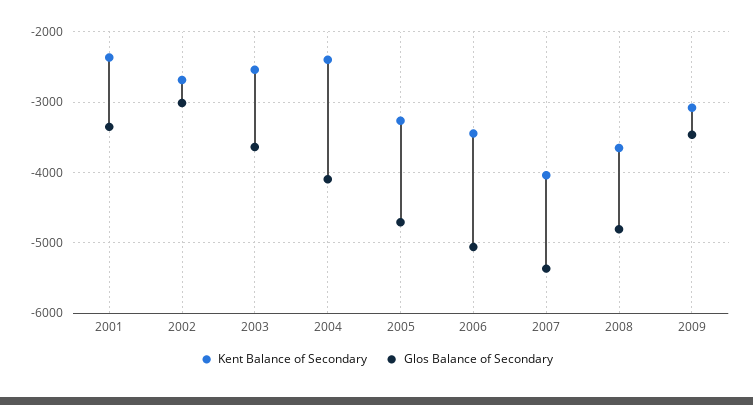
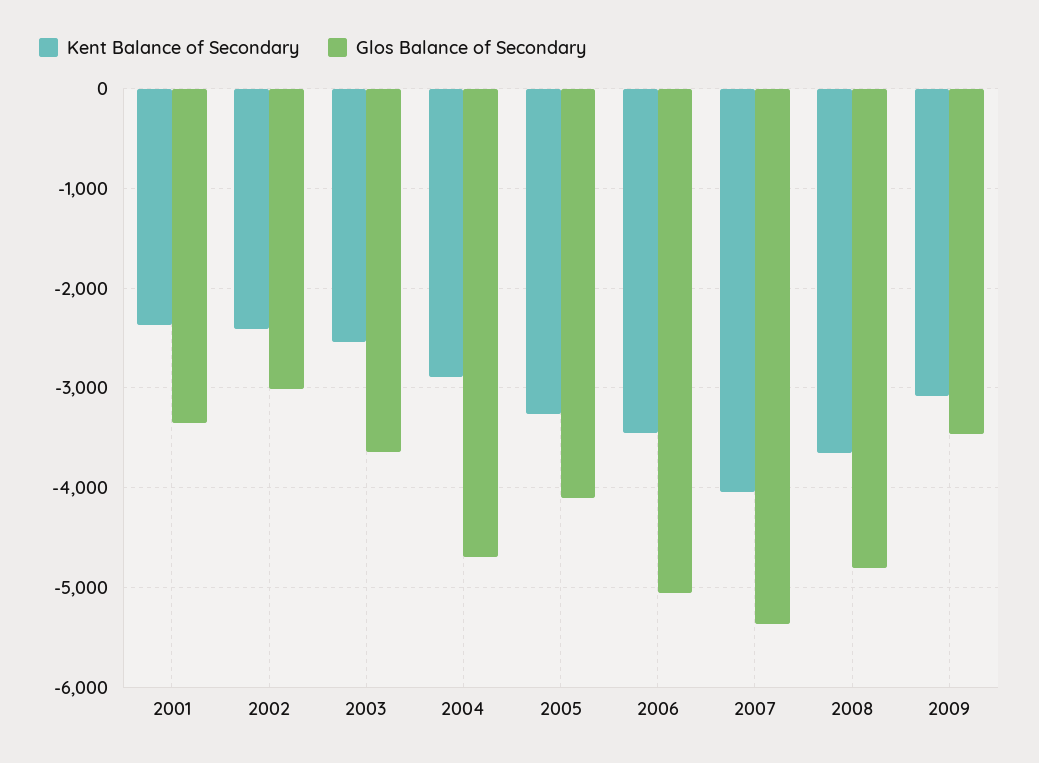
  {
    "Kent Balance of Secondary": {
      "2001": -2400,
-     "2002": -2700,
+     "2002": -2400,
      "2003": -2500,
-     "2004": -2400,
+     "2004": -2900,
      "2005": -3300,
      "2006": -3400,
      "2007": -4000,
      "2008": -3700,
      "2009": -3100
    },
    "Glos Balance of Secondary": {
      "2001": -3400,
      "2002": -3000,
      "2003": -3600,
-     "2004": -4100,
+     "2004": -4700,
-     "2005": -4700,
+     "2005": -4100,
      "2006": -5100,
      "2007": -5400,
      "2008": -4800,
      "2009": -3500
    }
  }

